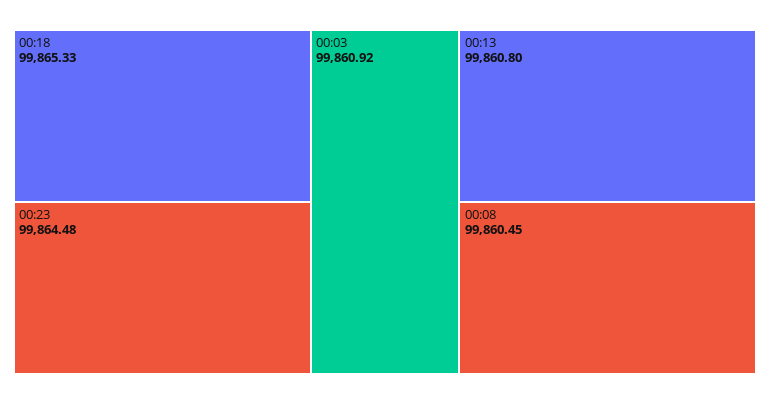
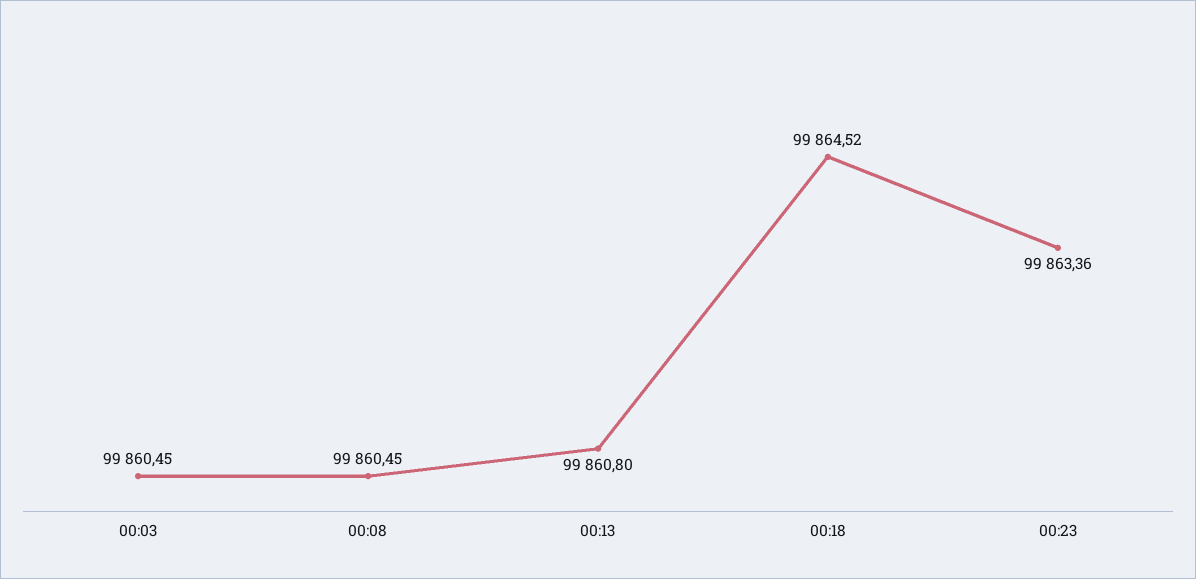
  {
-   "00:18": 99865.33,
+   "00:18": 99864.52,
-   "00:23": 99864.48,
+   "00:23": 99863.36,
-   "00:03": 99860.92,
+   "00:03": 99860.45,
    "00:13": 99860.8,
    "00:08": 99860.45
  }

